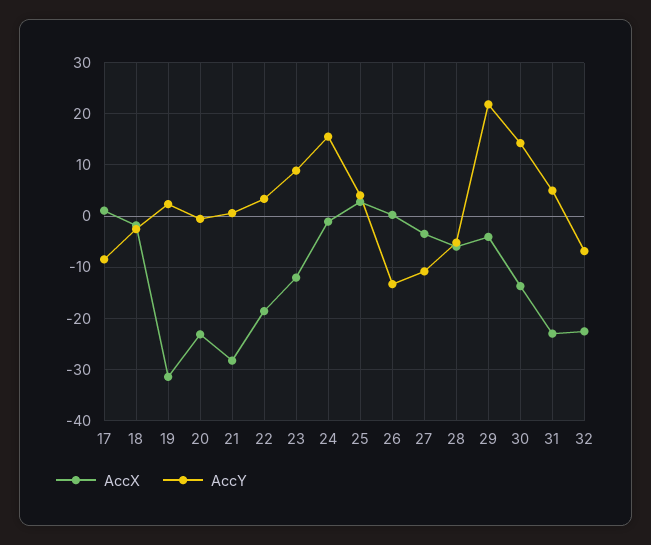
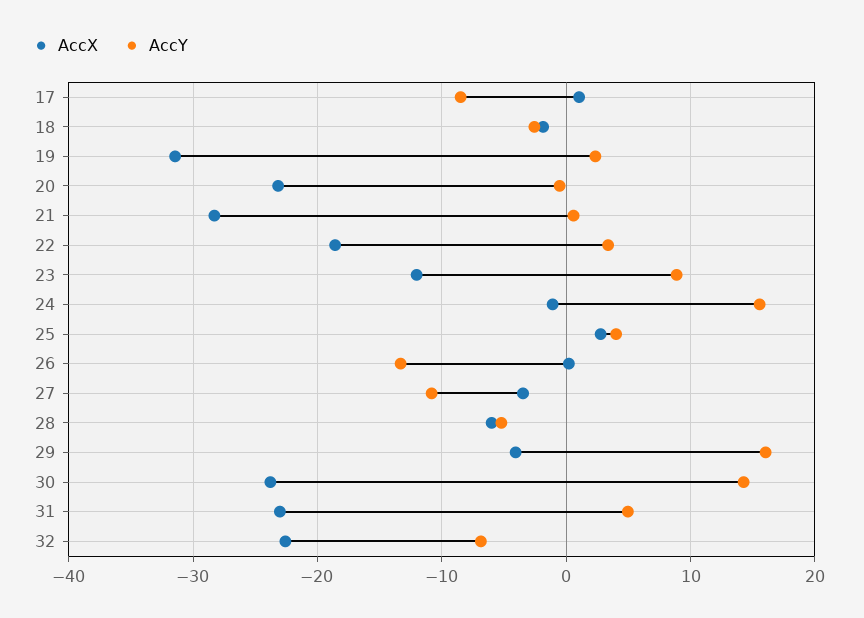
  {
    "AccX": {
      "17": 1,
      "18": -2,
      "19": -31,
      "20": -23,
      "21": -28,
      "22": -19,
      "23": -12,
      "24": -1,
      "25": 3,
      "26": 0,
      "27": -3,
      "28": -6,
      "29": -4,
-     "30": -14,
+     "30": -24,
      "31": -23,
      "32": -23
    },
    "AccY": {
      "17": -8,
      "18": -3,
      "19": 2,
      "20": -1,
      "21": 1,
      "22": 3,
      "23": 9,
      "24": 16,
      "25": 4,
      "26": -13,
      "27": -11,
      "28": -5,
-     "29": 22,
+     "29": 16,
      "30": 14,
      "31": 5,
      "32": -7
    }
  }

